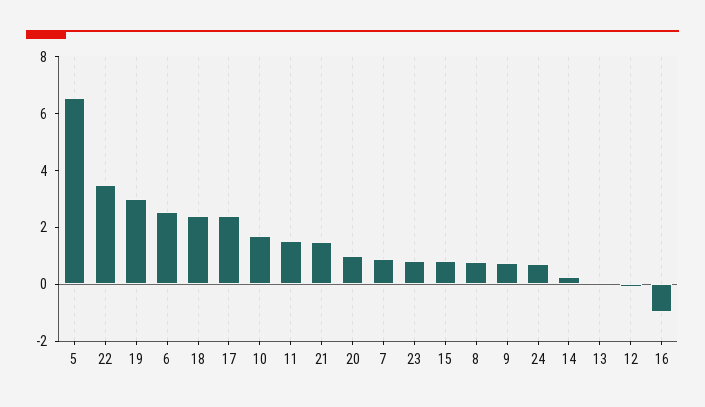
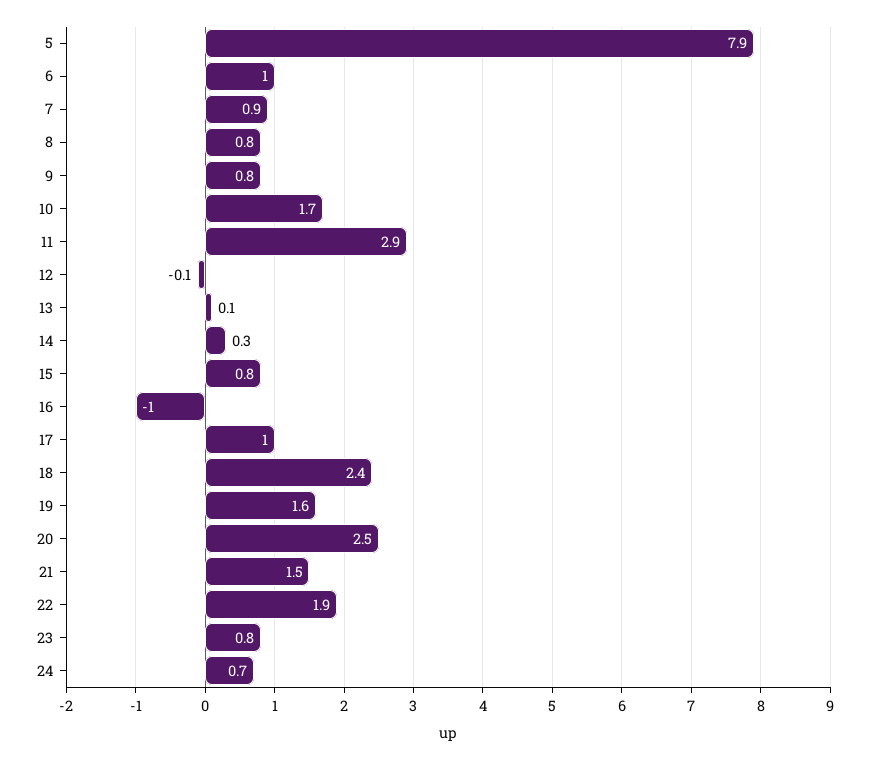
  {
-   "5": 6.5,
+   "5": 7.9,
-   "22": 3.5,
+   "22": 1.9,
-   "19": 3,
+   "19": 1.6,
-   "6": 2.5,
+   "6": 1,
    "18": 2.4,
-   "17": 2.5,
+   "17": 1,
    "10": 1.7,
-   "11": 1.5,
+   "11": 2.9,
    "21": 1.5,
-   "20": 1,
+   "20": 2.5,
    "7": 0.9,
    "23": 0.8,
    "15": 0.8,
    "8": 0.8,
    "9": 0.8,
    "24": 0.7,
    "14": 0.3,
    "13": 0.1,
    "12": -0.1,
    "16": -1
  }

